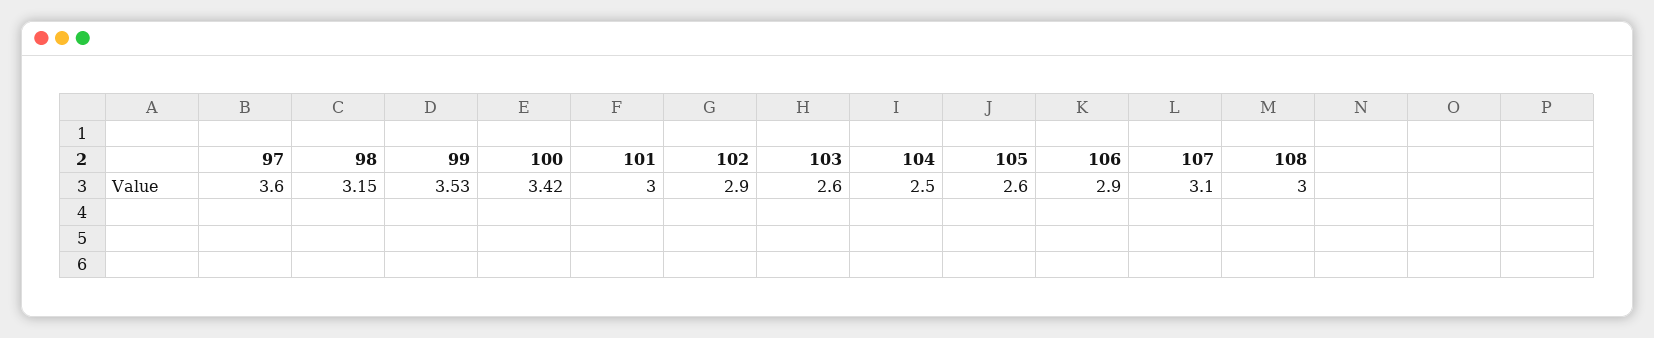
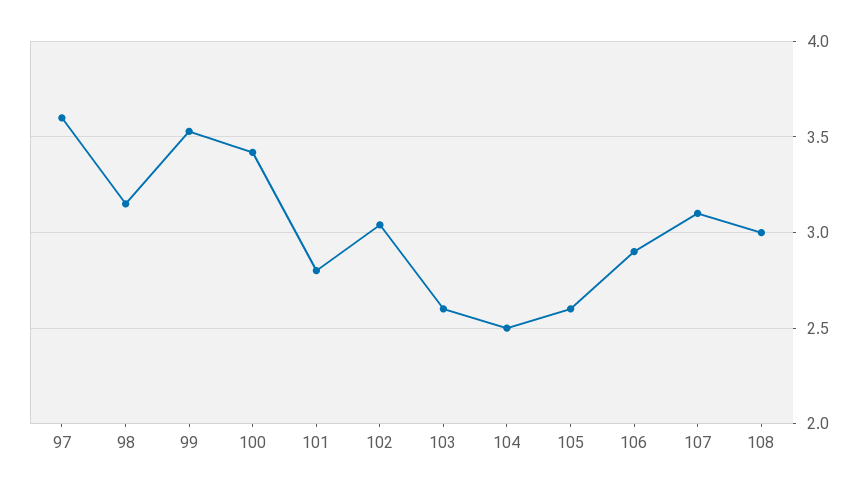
  {
    "97": 3.6,
    "98": 3.15,
    "99": 3.53,
    "100": 3.42,
-   "101": 3,
+   "101": 2.8,
-   "102": 2.9,
+   "102": 3.05,
    "103": 2.6,
    "104": 2.5,
    "105": 2.6,
    "106": 2.9,
    "107": 3.1,
    "108": 3
  }

